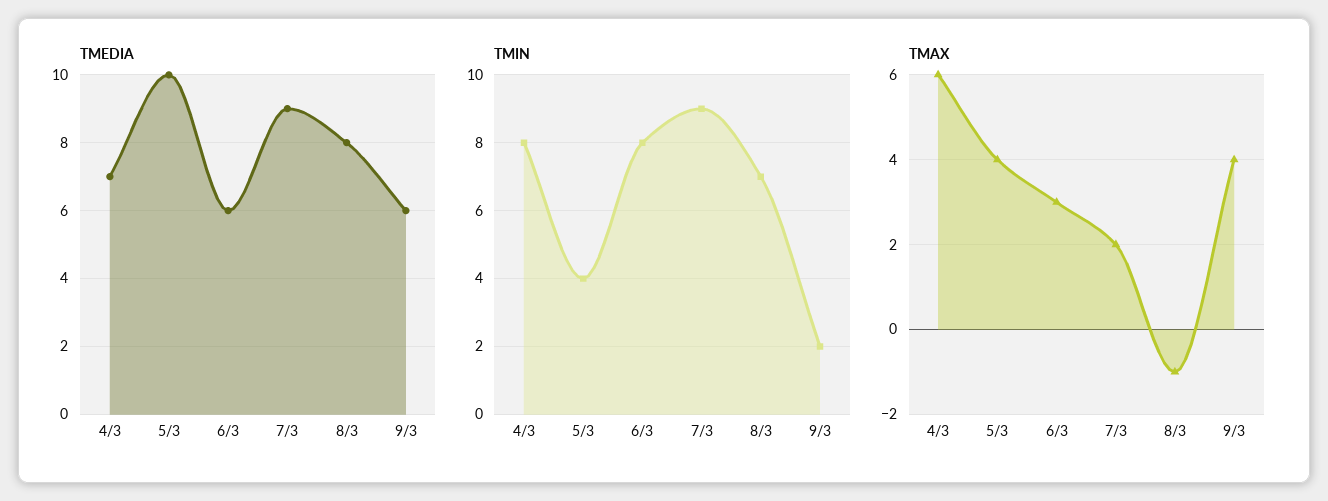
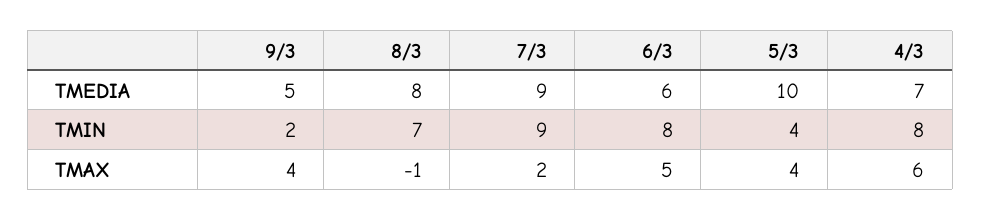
  {
    "TMEDIA": {
      "4/3": 7,
      "5/3": 10,
      "6/3": 6,
      "7/3": 9,
      "8/3": 8,
-     "9/3": 6
+     "9/3": 5
    },
    "TMIN": {
      "4/3": 8,
      "5/3": 4,
      "6/3": 8,
      "7/3": 9,
      "8/3": 7,
      "9/3": 2
    },
    "TMAX": {
      "4/3": 6,
      "5/3": 4,
-     "6/3": 3,
+     "6/3": 5,
      "7/3": 2,
      "8/3": -1,
      "9/3": 4
    }
  }

